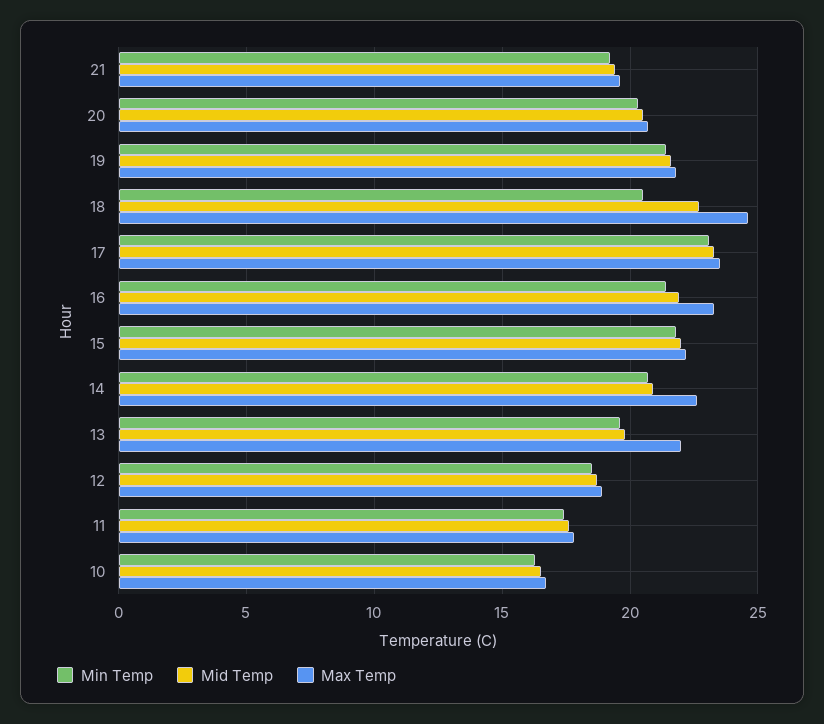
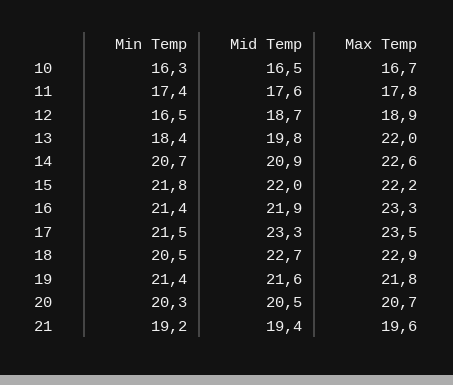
  {
    "Min Temp": {
      "21": 19.2,
      "20": 20.3,
      "19": 21.4,
      "18": 20.5,
-     "17": 23,
+     "17": 21.5,
      "16": 21.4,
      "15": 21.8,
      "14": 20.7,
-     "13": 19.5,
+     "13": 18.4,
-     "12": 18.5,
+     "12": 16.5,
      "11": 17.4,
      "10": 16.3
    },
    "Mid Temp": {
      "21": 19.4,
      "20": 20.5,
      "19": 21.6,
      "18": 22.7,
      "17": 23.3,
      "16": 21.9,
      "15": 22,
      "14": 20.9,
      "13": 19.8,
      "12": 18.7,
      "11": 17.6,
      "10": 16.5
    },
    "Max Temp": {
      "21": 19.6,
      "20": 20.7,
      "19": 21.8,
-     "18": 24.5,
+     "18": 22.9,
      "17": 23.5,
      "16": 23.3,
      "15": 22.2,
      "14": 22.6,
      "13": 22,
      "12": 18.9,
      "11": 17.8,
      "10": 16.7
    }
  }

